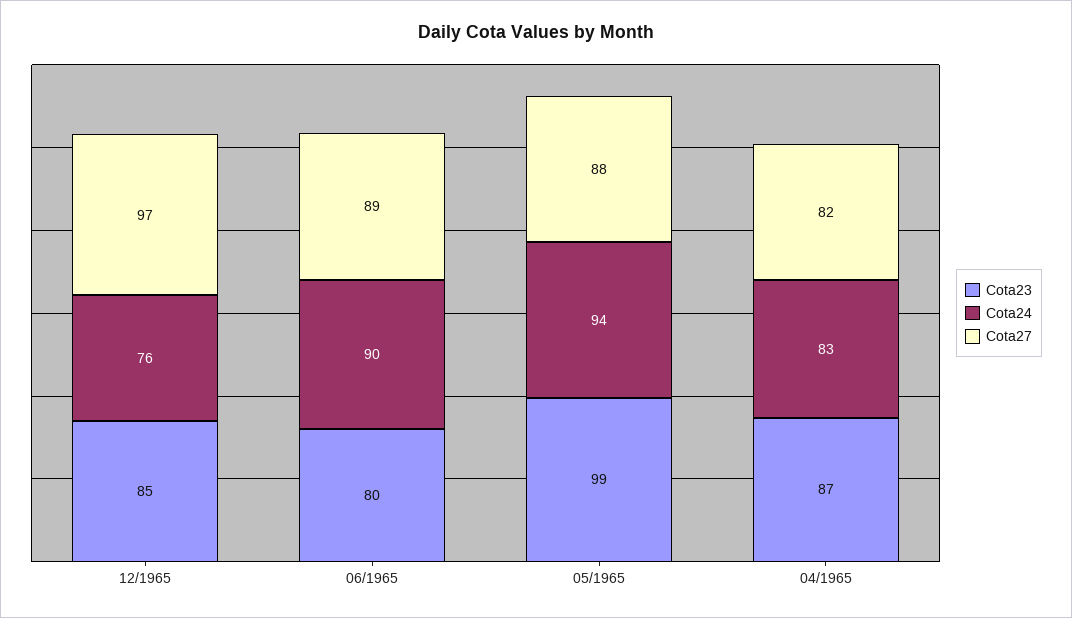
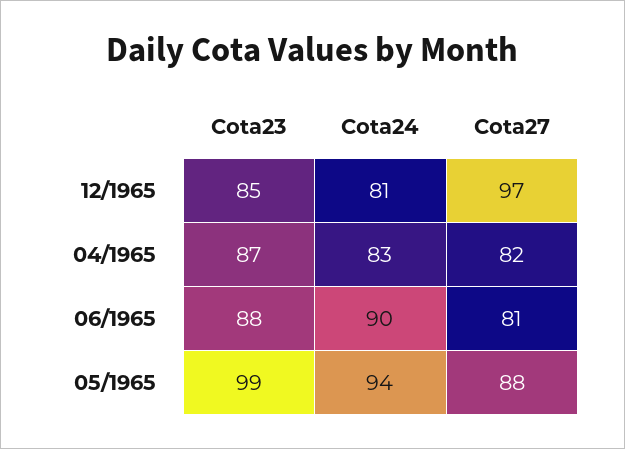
  {
    "Cota23": {
      "12/1965": 85,
-     "06/1965": 80,
+     "06/1965": 88,
      "05/1965": 99,
      "04/1965": 87
    },
    "Cota24": {
-     "12/1965": 76,
+     "12/1965": 81,
      "06/1965": 90,
      "05/1965": 94,
      "04/1965": 83
    },
    "Cota27": {
      "12/1965": 97,
-     "06/1965": 89,
+     "06/1965": 81,
      "05/1965": 88,
      "04/1965": 82
    }
  }

